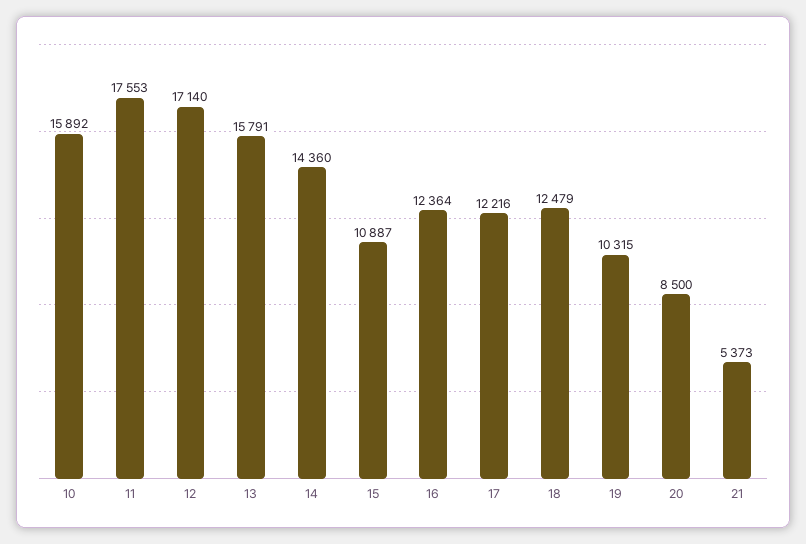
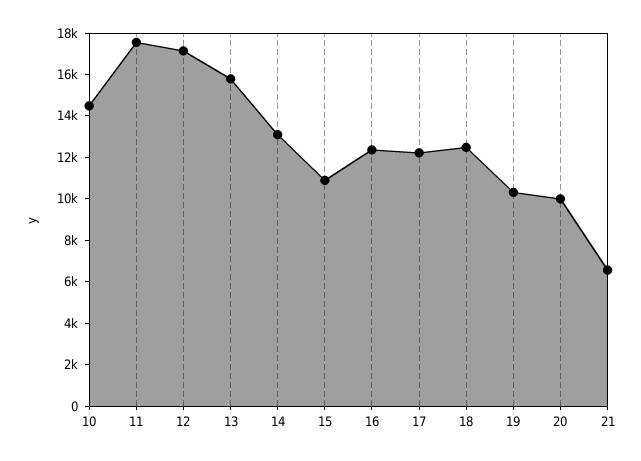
  {
-   "10": 15892,
+   "10": 14500,
    "11": 17553,
    "12": 17140,
    "13": 15791,
-   "14": 14360,
+   "14": 13000,
    "15": 10887,
    "16": 12364,
    "17": 12216,
    "18": 12479,
    "19": 10315,
-   "20": 8500,
+   "20": 10000,
-   "21": 5373
+   "21": 6500
  }

